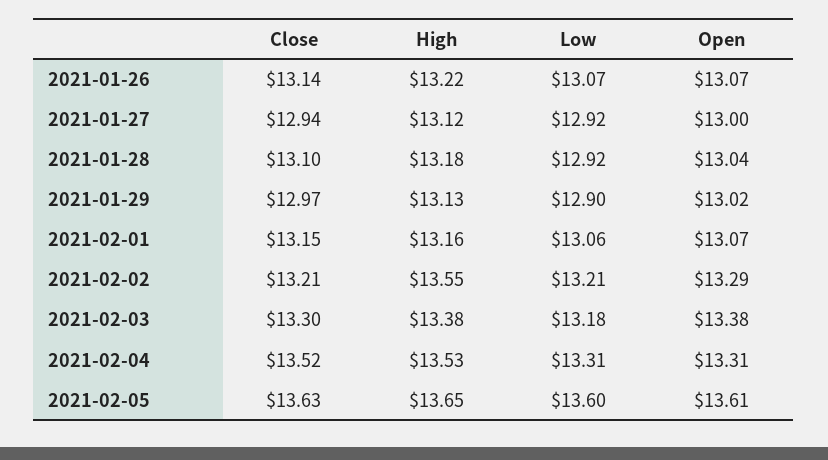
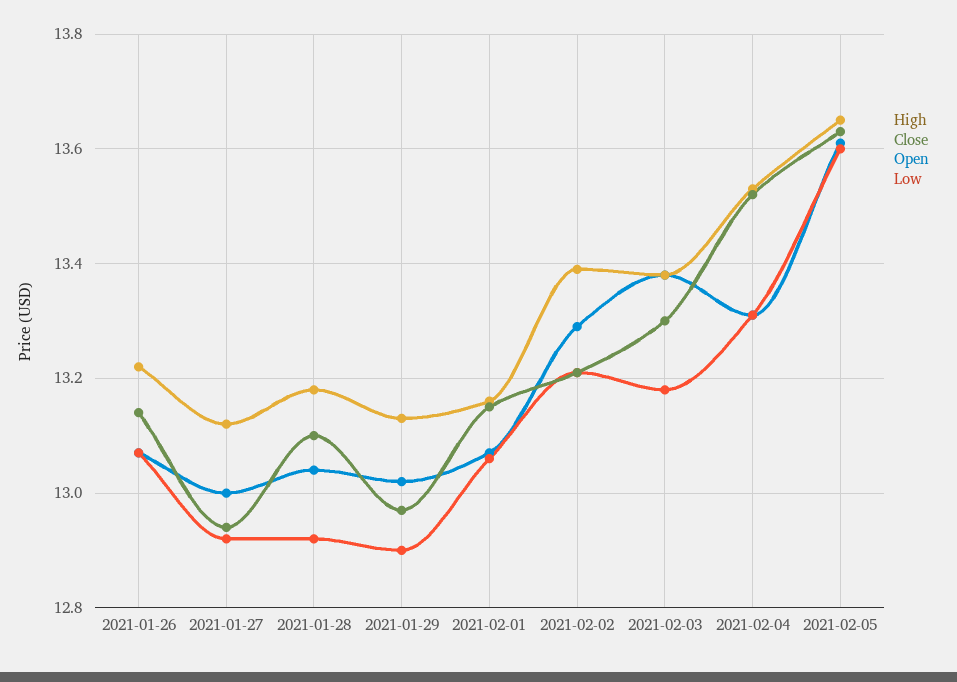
  {
    "Close": {
      "2021-01-26": 13.14,
      "2021-01-27": 12.94,
      "2021-01-28": 13.1,
      "2021-01-29": 12.97,
      "2021-02-01": 13.15,
      "2021-02-02": 13.21,
      "2021-02-03": 13.3,
      "2021-02-04": 13.52,
      "2021-02-05": 13.63
    },
    "High": {
      "2021-01-26": 13.22,
      "2021-01-27": 13.12,
      "2021-01-28": 13.18,
      "2021-01-29": 13.13,
      "2021-02-01": 13.16,
-     "2021-02-02": 13.55,
+     "2021-02-02": 13.4,
      "2021-02-03": 13.38,
      "2021-02-04": 13.53,
      "2021-02-05": 13.65
    },
    "Low": {
      "2021-01-26": 13.07,
      "2021-01-27": 12.92,
      "2021-01-28": 12.92,
      "2021-01-29": 12.9,
      "2021-02-01": 13.06,
      "2021-02-02": 13.21,
      "2021-02-03": 13.18,
      "2021-02-04": 13.31,
      "2021-02-05": 13.6
    },
    "Open": {
      "2021-01-26": 13.07,
      "2021-01-27": 13,
      "2021-01-28": 13.04,
      "2021-01-29": 13.02,
      "2021-02-01": 13.07,
      "2021-02-02": 13.29,
      "2021-02-03": 13.38,
      "2021-02-04": 13.31,
      "2021-02-05": 13.61
    }
  }

